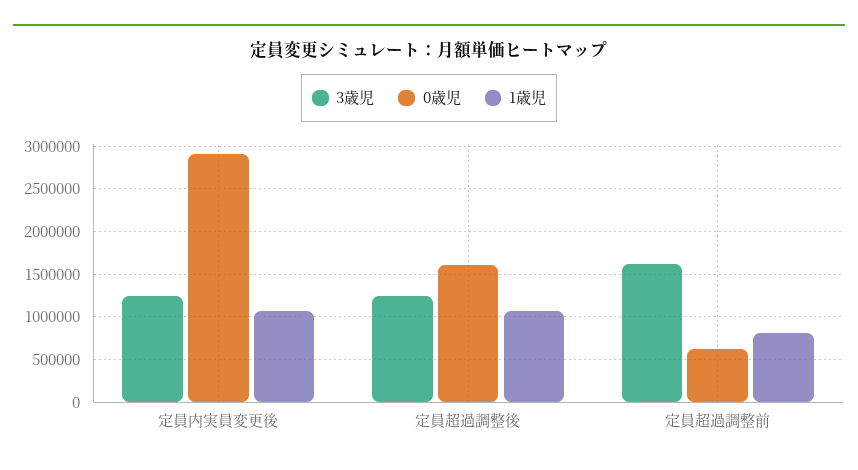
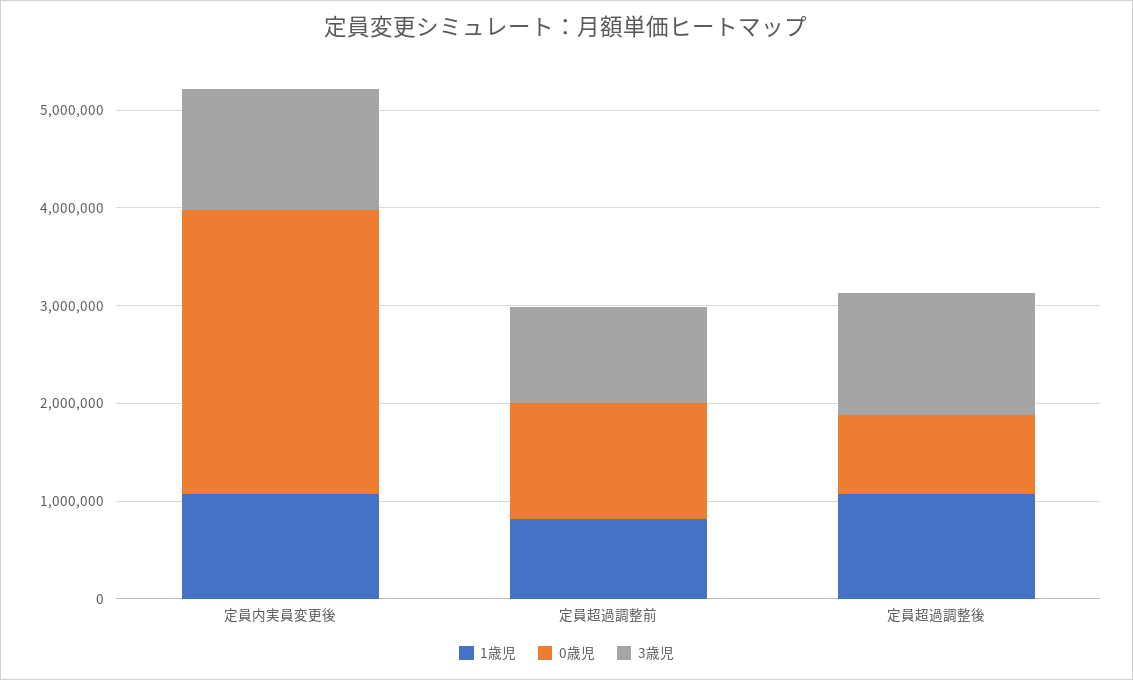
  {
    "3歳児": {
      "定員内実員変更後": 1200000,
      "定員超過調整後": 1200000,
-     "定員超過調整前": 1600000
+     "定員超過調整前": 1000000
    },
    "0歳児": {
      "定員内実員変更後": 2900000,
-     "定員超過調整後": 1600000,
+     "定員超過調整後": 800000,
-     "定員超過調整前": 600000
+     "定員超過調整前": 1200000
    },
    "1歳児": {
      "定員内実員変更後": 1100000,
      "定員超過調整後": 1100000,
      "定員超過調整前": 800000
    }
  }

